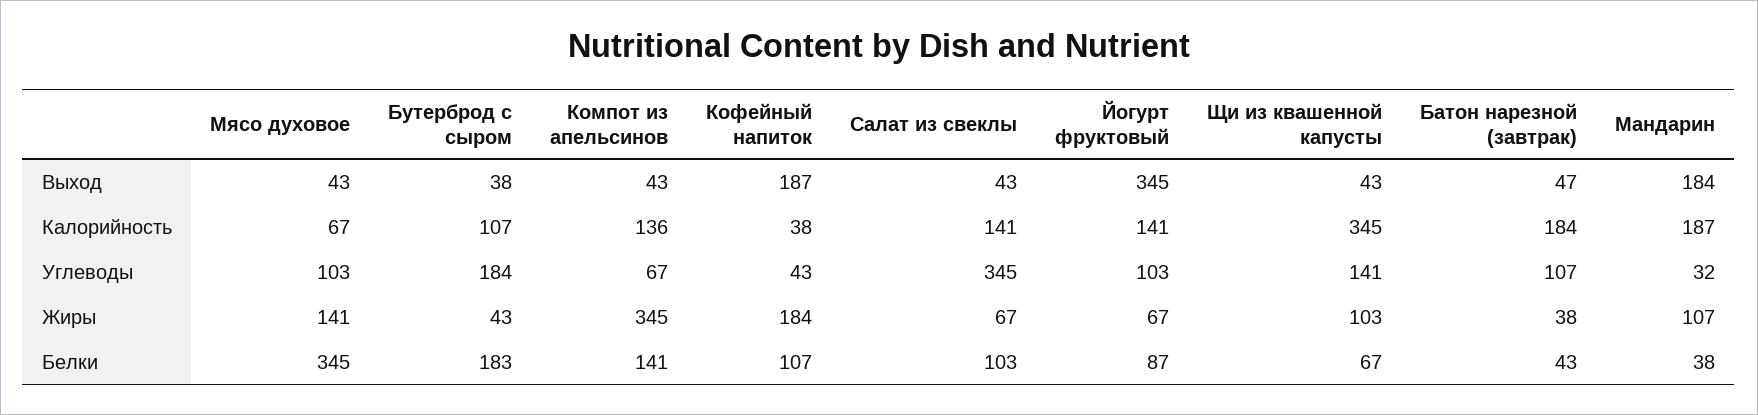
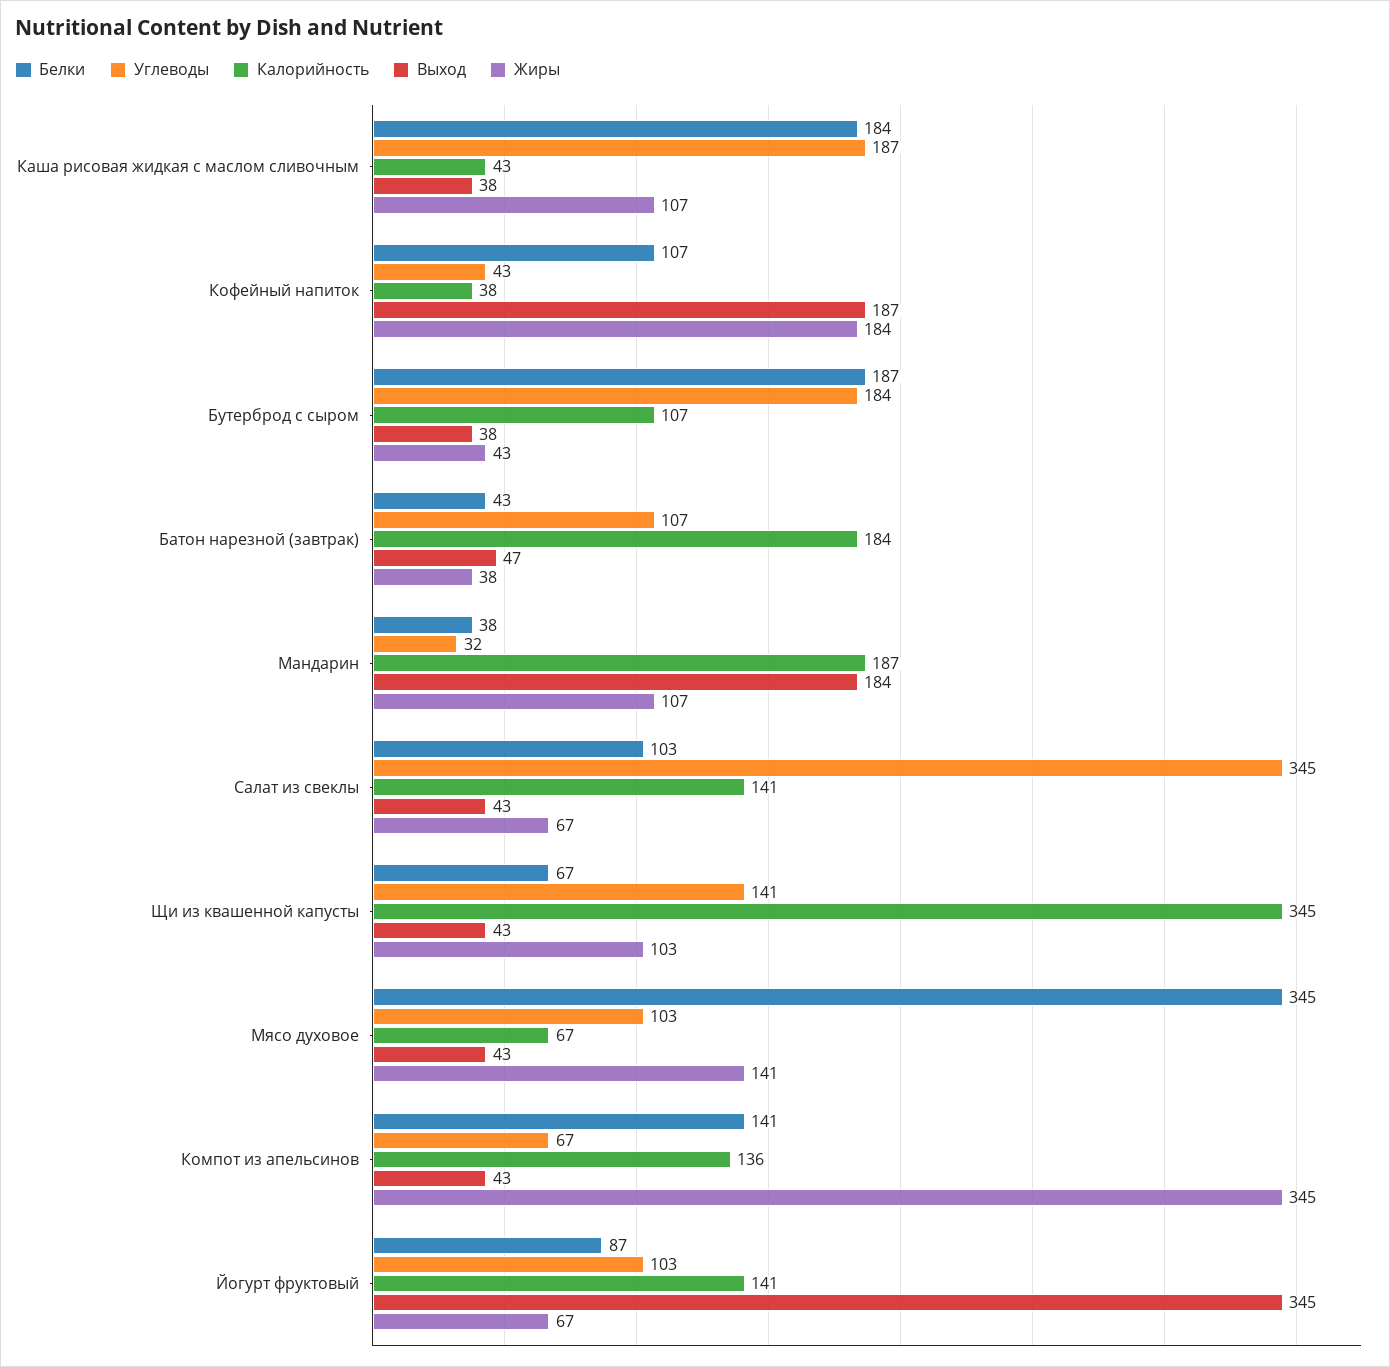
  {
    "Выход": {
      "Мясо духовое": 43,
      "Бутерброд с сыром": 38,
      "Компот из апельсинов": 43,
      "Кофейный напиток": 187,
      "Салат из свеклы": 43,
      "Йогурт фруктовый": 345,
      "Щи из квашенной капусты": 43,
      "Батон нарезной (завтрак)": 47,
-     "Мандарин": 184
+     "Мандарин": 184,
+     "Каша рисовая жидкая с маслом сливочным": 38
    },
    "Калорийность": {
      "Мясо духовое": 67,
      "Бутерброд с сыром": 107,
      "Компот из апельсинов": 136,
      "Кофейный напиток": 38,
      "Салат из свеклы": 141,
      "Йогурт фруктовый": 141,
      "Щи из квашенной капусты": 345,
      "Батон нарезной (завтрак)": 184,
-     "Мандарин": 187
+     "Мандарин": 187,
+     "Каша рисовая жидкая с маслом сливочным": 43
    },
    "Углеводы": {
      "Мясо духовое": 103,
      "Бутерброд с сыром": 184,
      "Компот из апельсинов": 67,
      "Кофейный напиток": 43,
      "Салат из свеклы": 345,
      "Йогурт фруктовый": 103,
      "Щи из квашенной капусты": 141,
      "Батон нарезной (завтрак)": 107,
-     "Мандарин": 32
+     "Мандарин": 32,
+     "Каша рисовая жидкая с маслом сливочным": 187
    },
    "Жиры": {
      "Мясо духовое": 141,
      "Бутерброд с сыром": 43,
      "Компот из апельсинов": 345,
      "Кофейный напиток": 184,
      "Салат из свеклы": 67,
      "Йогурт фруктовый": 67,
      "Щи из квашенной капусты": 103,
      "Батон нарезной (завтрак)": 38,
-     "Мандарин": 107
+     "Мандарин": 107,
+     "Каша рисовая жидкая с маслом сливочным": 107
    },
    "Белки": {
      "Мясо духовое": 345,
-     "Бутерброд с сыром": 183,
+     "Бутерброд с сыром": 187,
      "Компот из апельсинов": 141,
      "Кофейный напиток": 107,
      "Салат из свеклы": 103,
      "Йогурт фруктовый": 87,
      "Щи из квашенной капусты": 67,
      "Батон нарезной (завтрак)": 43,
-     "Мандарин": 38
+     "Мандарин": 38,
+     "Каша рисовая жидкая с маслом сливочным": 184
    }
  }

